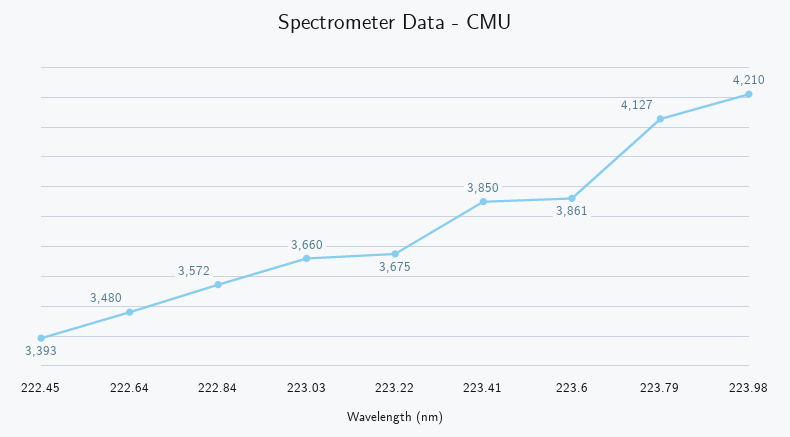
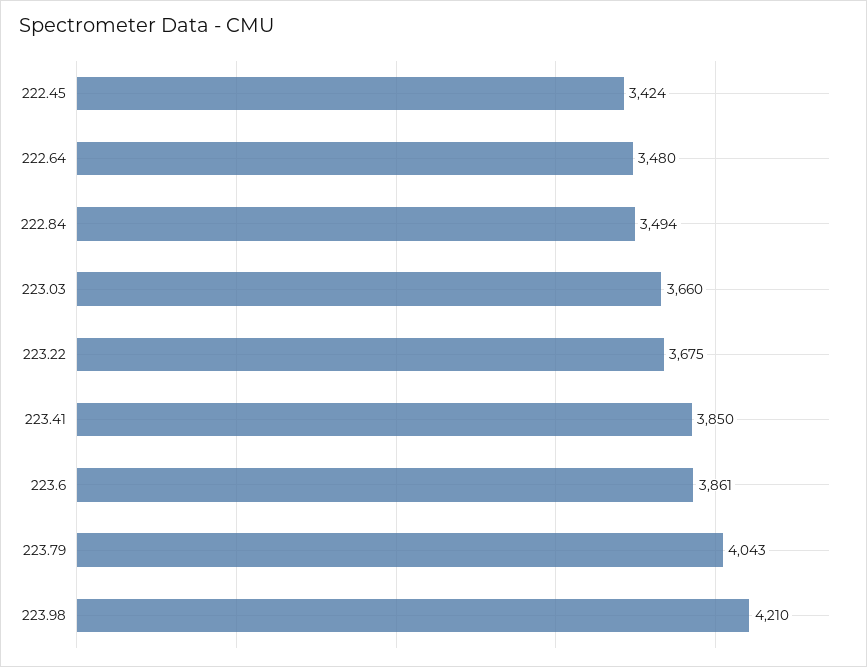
  {
-   "222.45": 3393,
+   "222.45": 3424,
    "222.64": 3480,
-   "222.84": 3572,
+   "222.84": 3494,
    "223.03": 3660,
    "223.22": 3675,
    "223.41": 3850,
    "223.6": 3861,
-   "223.79": 4127,
+   "223.79": 4043,
    "223.98": 4210
  }

